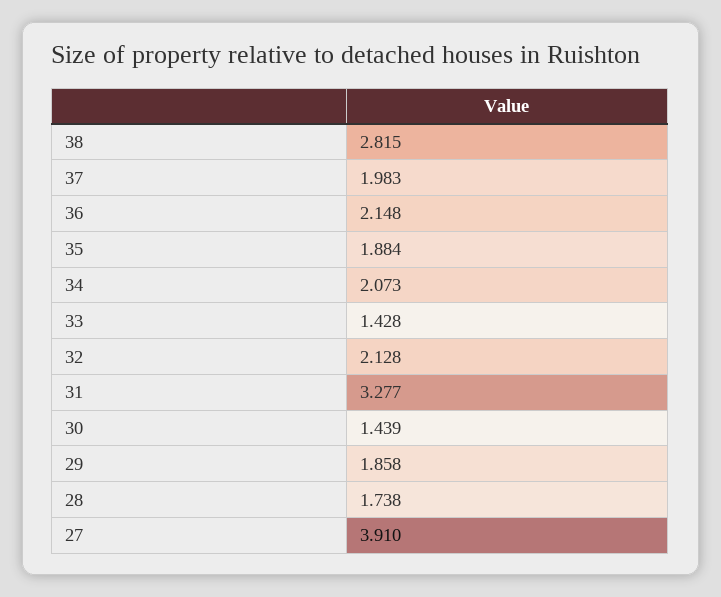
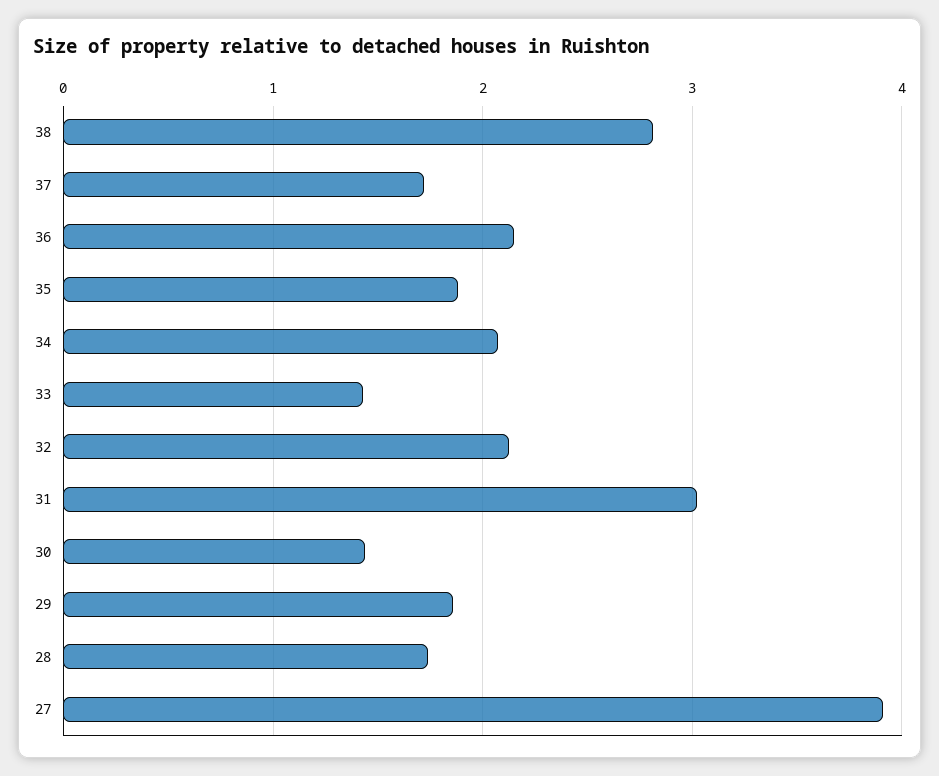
  {
    "38": 2.815,
-   "37": 1.983,
+   "37": 1.7,
    "36": 2.148,
    "35": 1.884,
    "34": 2.073,
    "33": 1.428,
    "32": 2.128,
-   "31": 3.277,
+   "31": 3,
    "30": 1.439,
    "29": 1.858,
    "28": 1.738,
    "27": 3.91
  }

